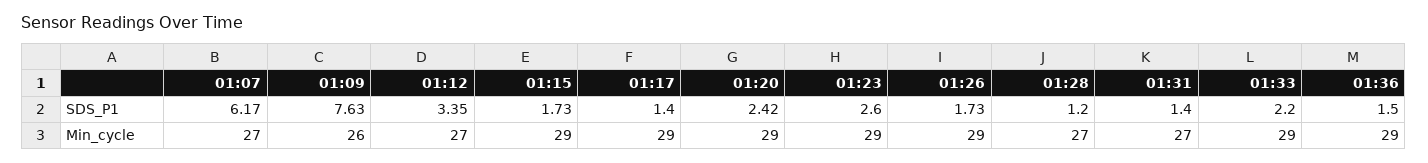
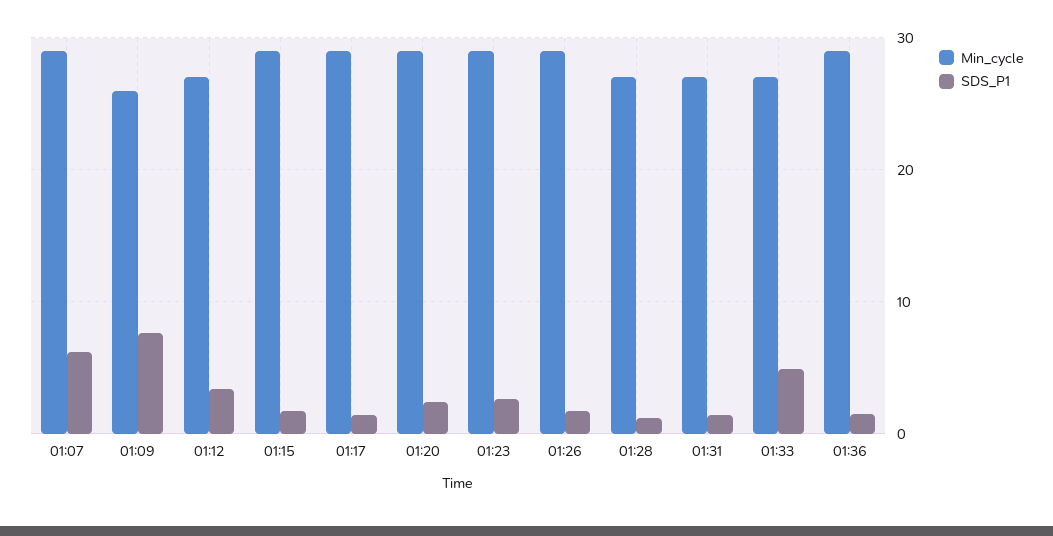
  {
    "SDS_P1": {
      "01:07": 6.17,
      "01:09": 7.63,
      "01:12": 3.35,
      "01:15": 1.73,
      "01:17": 1.4,
      "01:20": 2.42,
      "01:23": 2.6,
      "01:26": 1.73,
      "01:28": 1.2,
      "01:31": 1.4,
-     "01:33": 2.2,
+     "01:33": 5,
      "01:36": 1.5
    },
    "Min_cycle": {
-     "01:07": 27,
+     "01:07": 29,
      "01:09": 26,
      "01:12": 27,
      "01:15": 29,
      "01:17": 29,
      "01:20": 29,
      "01:23": 29,
      "01:26": 29,
      "01:28": 27,
      "01:31": 27,
-     "01:33": 29,
+     "01:33": 27,
      "01:36": 29
    }
  }

